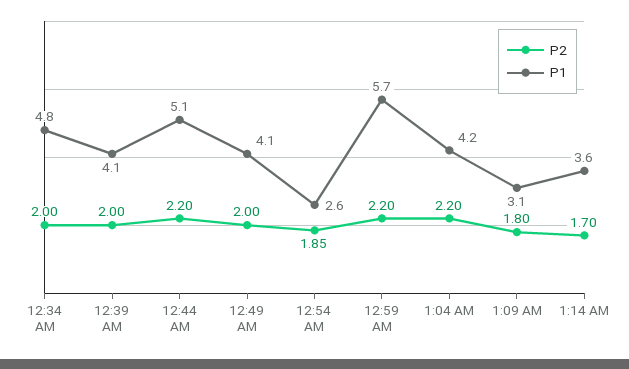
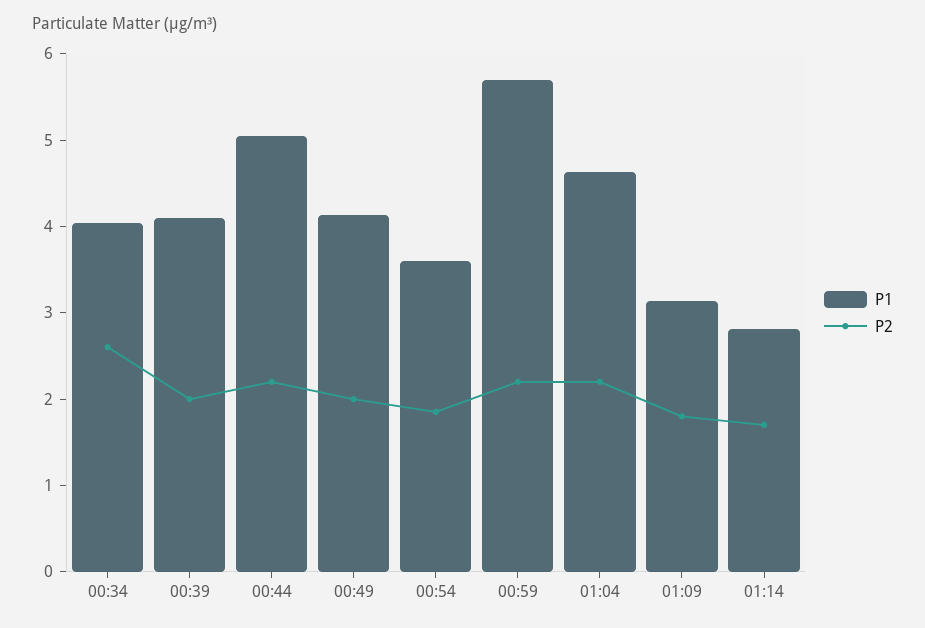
  {
    "P2": {
-     "12:34 AM": 2,
+     "12:34 AM": 2.6,
      "12:39 AM": 2,
      "12:44 AM": 2.2,
      "12:49 AM": 2,
      "12:54 AM": 1.85,
      "12:59 AM": 2.2,
      "1:04 AM": 2.2,
      "1:09 AM": 1.8,
      "1:14 AM": 1.7
    },
    "P1": {
-     "12:34 AM": 4.8,
+     "12:34 AM": 4,
      "12:39 AM": 4.1,
      "12:44 AM": 5.1,
      "12:49 AM": 4.1,
-     "12:54 AM": 2.6,
+     "12:54 AM": 3.6,
      "12:59 AM": 5.7,
-     "1:04 AM": 4.2,
+     "1:04 AM": 4.6,
      "1:09 AM": 3.1,
-     "1:14 AM": 3.6
+     "1:14 AM": 2.8
    }
  }

